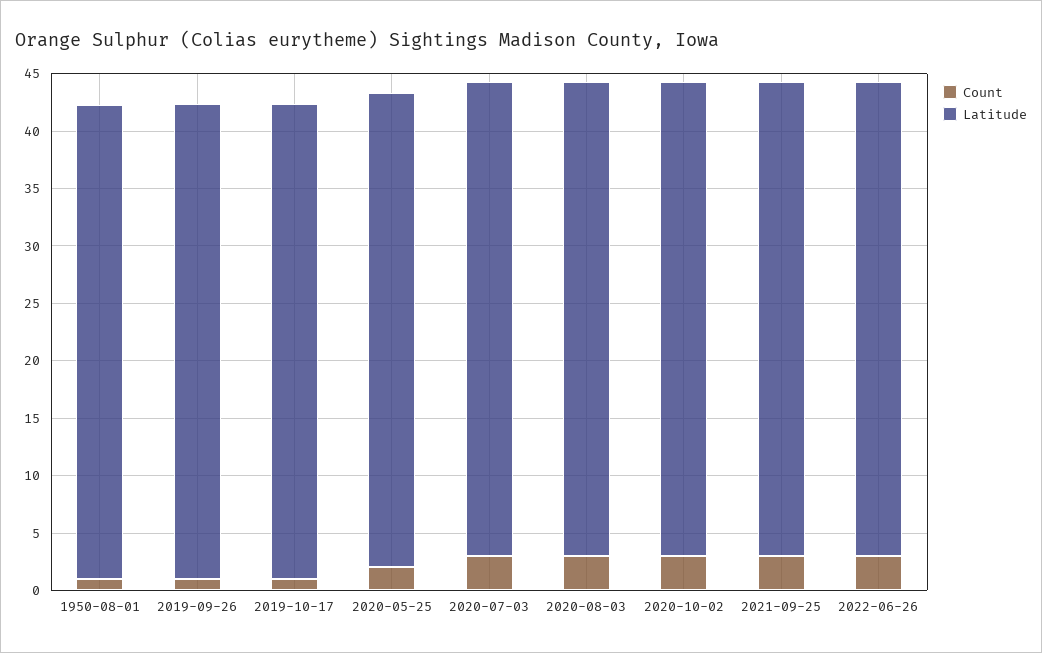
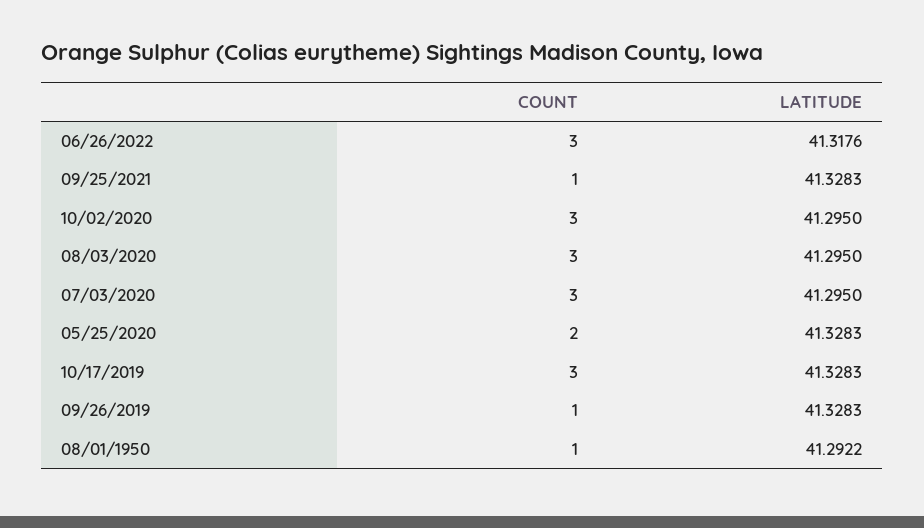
  {
    "Count": {
      "1950-08-01": 1,
      "2019-09-26": 1,
-     "2019-10-17": 1,
+     "2019-10-17": 3,
      "2020-05-25": 2,
      "2020-07-03": 3,
      "2020-08-03": 3,
      "2020-10-02": 3,
-     "2021-09-25": 3,
+     "2021-09-25": 1,
      "2022-06-26": 3
    },
    "Latitude": {
      "1950-08-01": 41.2922,
      "2019-09-26": 41.3283,
      "2019-10-17": 41.3283,
      "2020-05-25": 41.3283,
      "2020-07-03": 41.295,
      "2020-08-03": 41.295,
      "2020-10-02": 41.295,
      "2021-09-25": 41.3283,
      "2022-06-26": 41.3176
    }
  }

